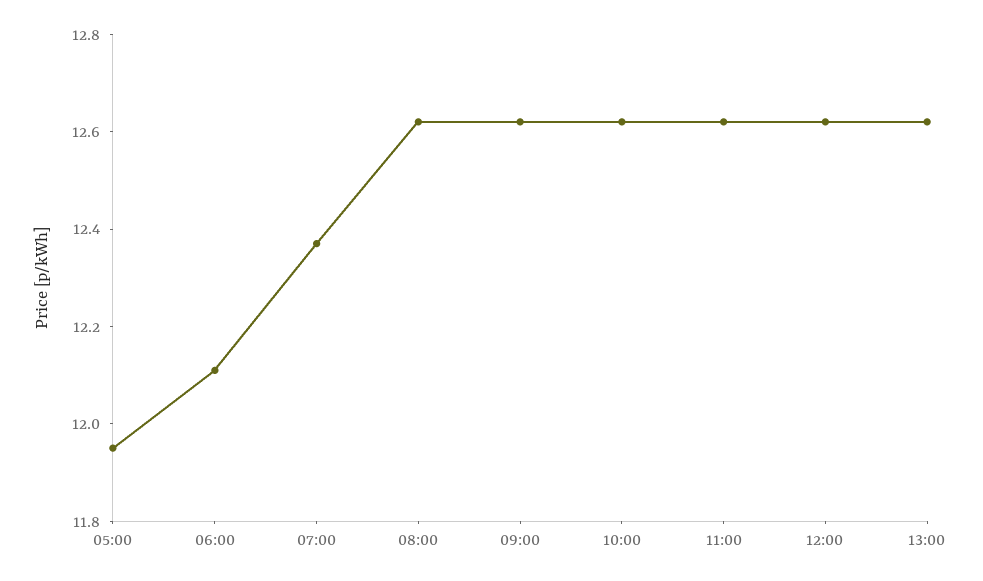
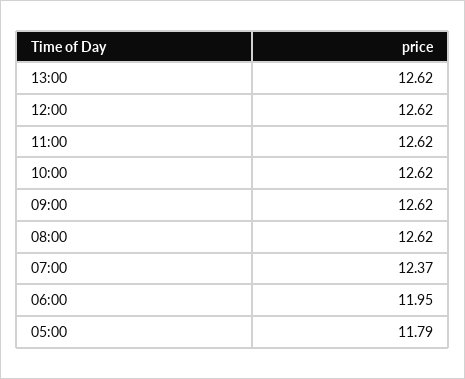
  {
-   "05:00": 11.95,
+   "05:00": 11.79,
-   "06:00": 12.1,
+   "06:00": 11.95,
    "07:00": 12.37,
    "08:00": 12.62,
    "09:00": 12.62,
    "10:00": 12.62,
    "11:00": 12.62,
    "12:00": 12.62,
    "13:00": 12.62
  }

